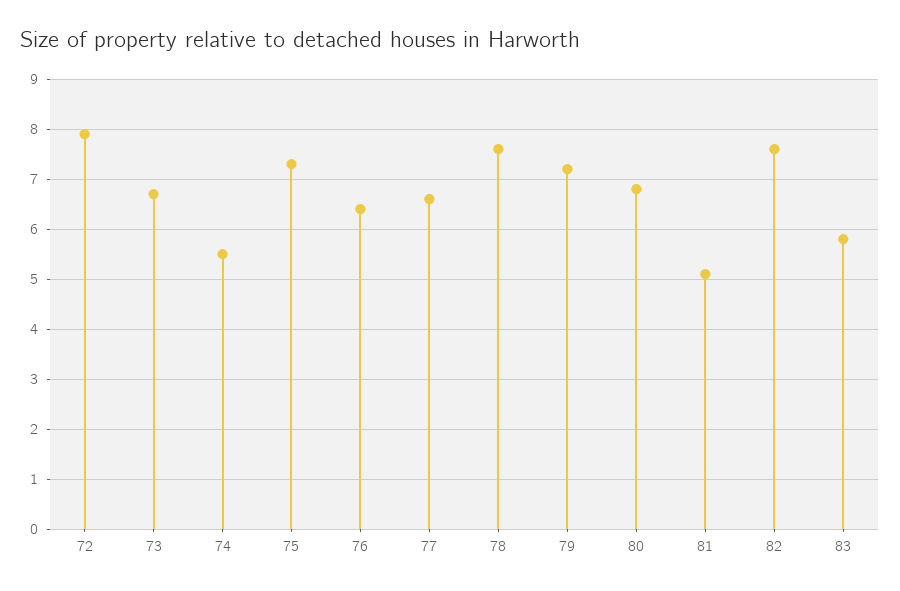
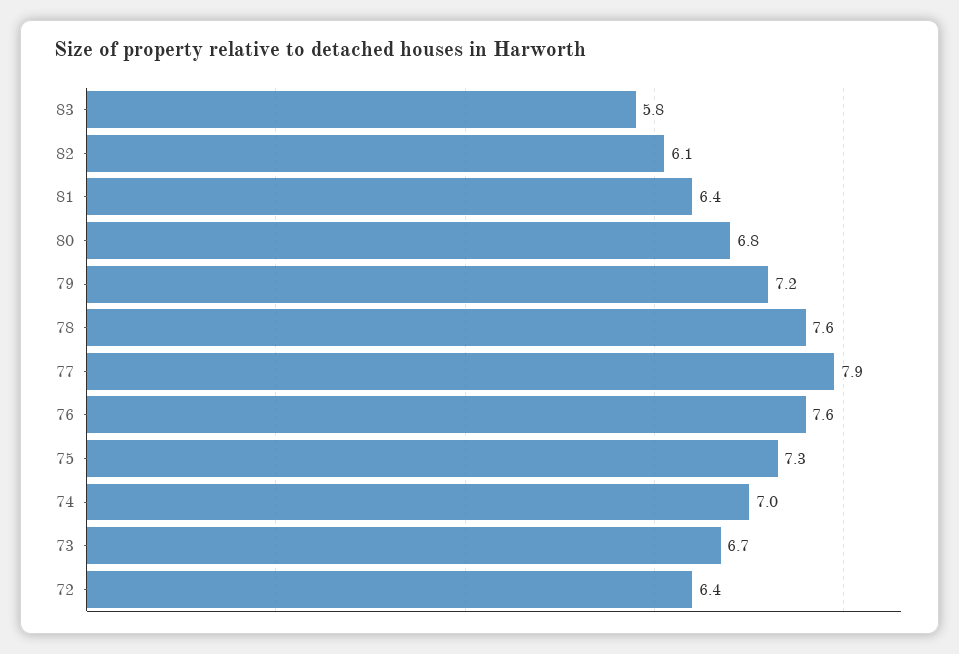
  {
-   "72": 8,
+   "72": 6.4,
    "73": 6.7,
-   "74": 5.5,
+   "74": 7,
    "75": 7.3,
-   "76": 6.5,
+   "76": 7.6,
-   "77": 6.5,
+   "77": 7.9,
    "78": 7.6,
    "79": 7.2,
    "80": 6.8,
-   "81": 5,
+   "81": 6.4,
-   "82": 7.5,
+   "82": 6.1,
    "83": 5.8
  }

